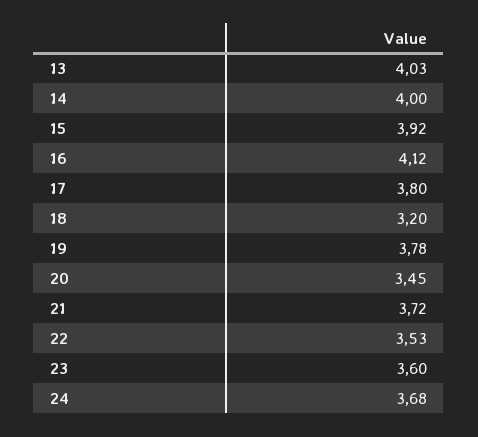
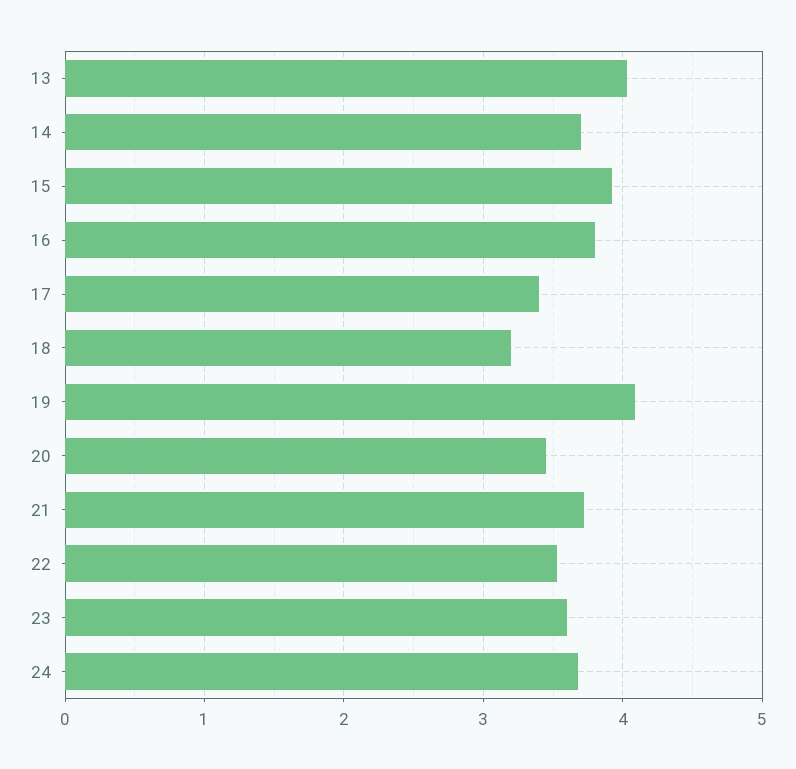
  {
    "13": 4.03,
-   "14": 4,
+   "14": 3.7,
    "15": 3.92,
-   "16": 4.12,
+   "16": 3.8,
-   "17": 3.8,
+   "17": 3.4,
    "18": 3.2,
-   "19": 3.78,
+   "19": 4.1,
    "20": 3.45,
    "21": 3.72,
    "22": 3.53,
    "23": 3.6,
    "24": 3.68
  }

